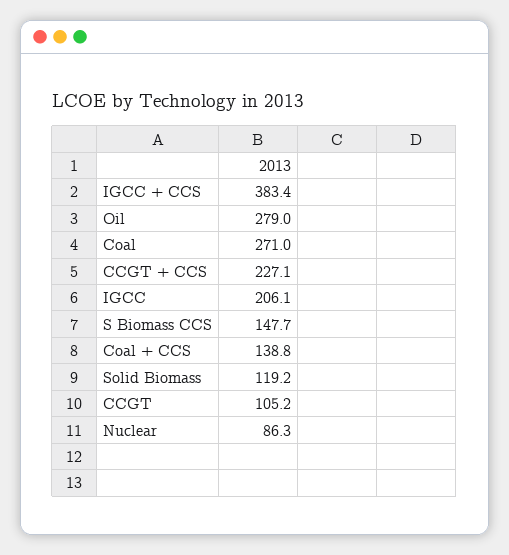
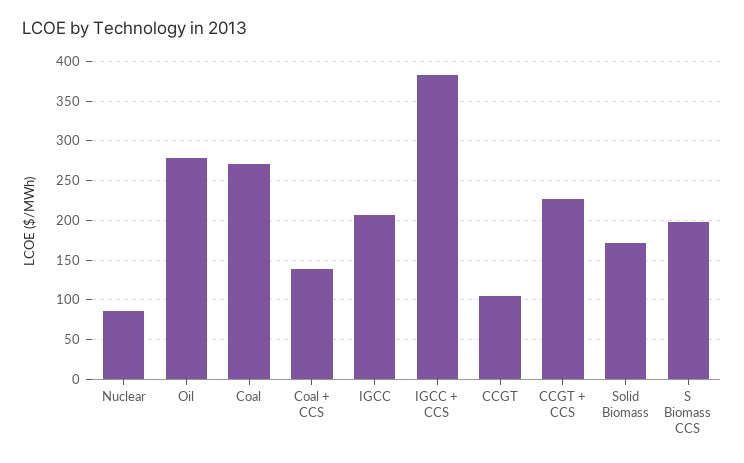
  {
    "IGCC + CCS": 383.4,
    "Oil": 279,
    "Coal": 271,
    "CCGT + CCS": 227.1,
    "IGCC": 206.1,
-   "S Biomass CCS": 147.7,
+   "S Biomass CCS": 200,
    "Coal + CCS": 138.8,
-   "Solid Biomass": 119.2,
+   "Solid Biomass": 170,
    "CCGT": 105.2,
    "Nuclear": 86.3
  }

